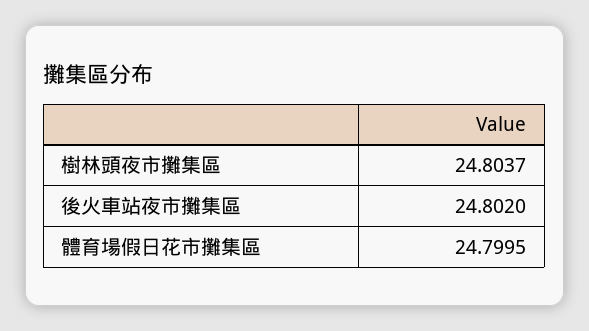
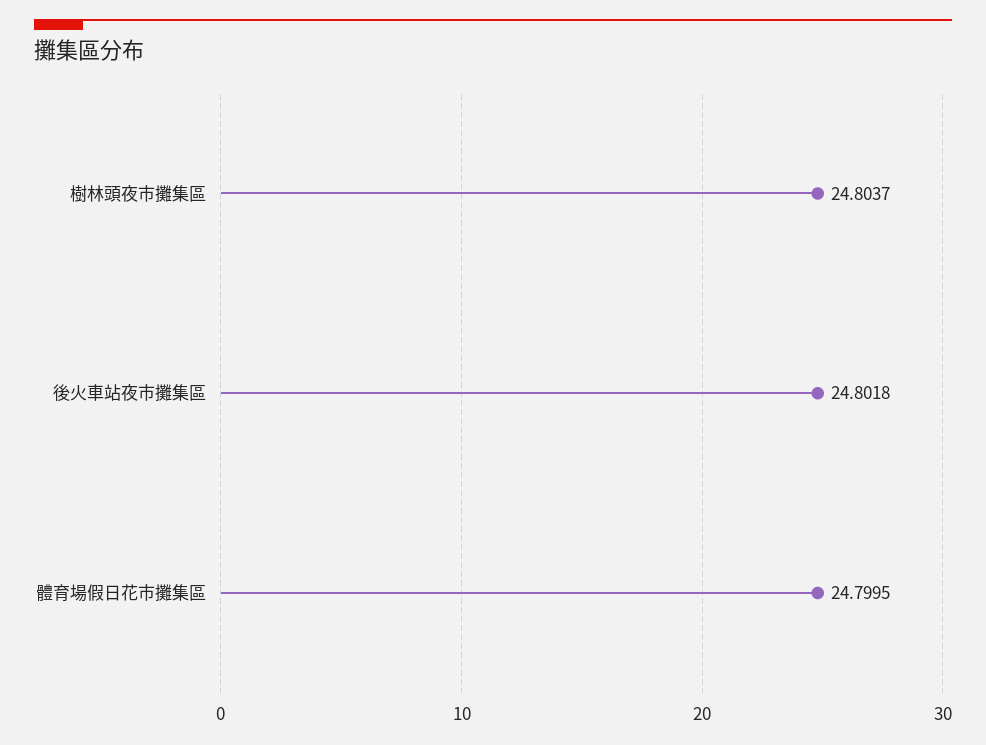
  {
    "樹林頭夜市攤集區": 24.8037,
-   "後火車站夜市攤集區": 24.802,
+   "後火車站夜市攤集區": 24.8018,
    "體育場假日花市攤集區": 24.7995
  }

